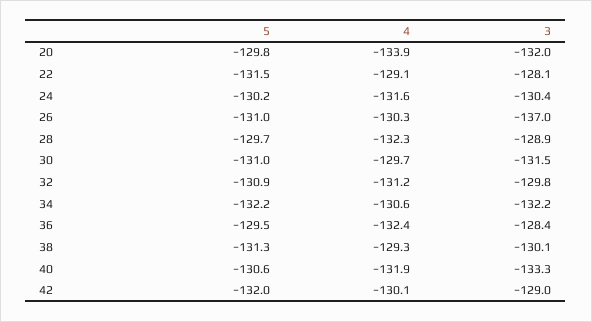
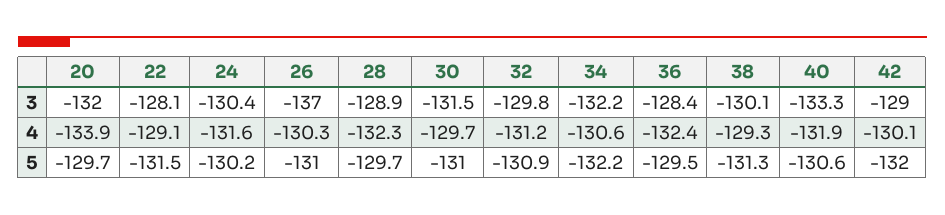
  {
    "5": {
-     "20": -129.8,
+     "20": -129.7,
      "22": -131.5,
      "24": -130.2,
      "26": -131,
      "28": -129.7,
      "30": -131,
      "32": -130.9,
      "34": -132.2,
      "36": -129.5,
      "38": -131.3,
      "40": -130.6,
      "42": -132
    },
    "4": {
      "20": -133.9,
      "22": -129.1,
      "24": -131.6,
      "26": -130.3,
      "28": -132.3,
      "30": -129.7,
      "32": -131.2,
      "34": -130.6,
      "36": -132.4,
      "38": -129.3,
      "40": -131.9,
      "42": -130.1
    },
    "3": {
      "20": -132,
      "22": -128.1,
      "24": -130.4,
      "26": -137,
      "28": -128.9,
      "30": -131.5,
      "32": -129.8,
      "34": -132.2,
      "36": -128.4,
      "38": -130.1,
      "40": -133.3,
      "42": -129
    }
  }

